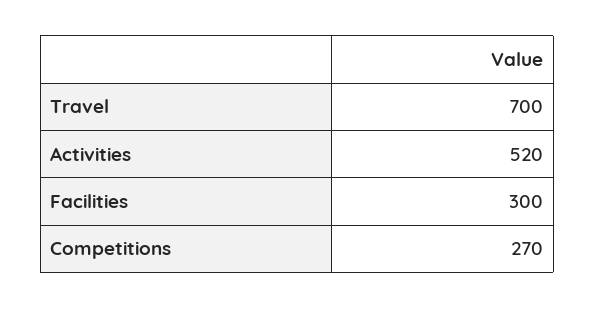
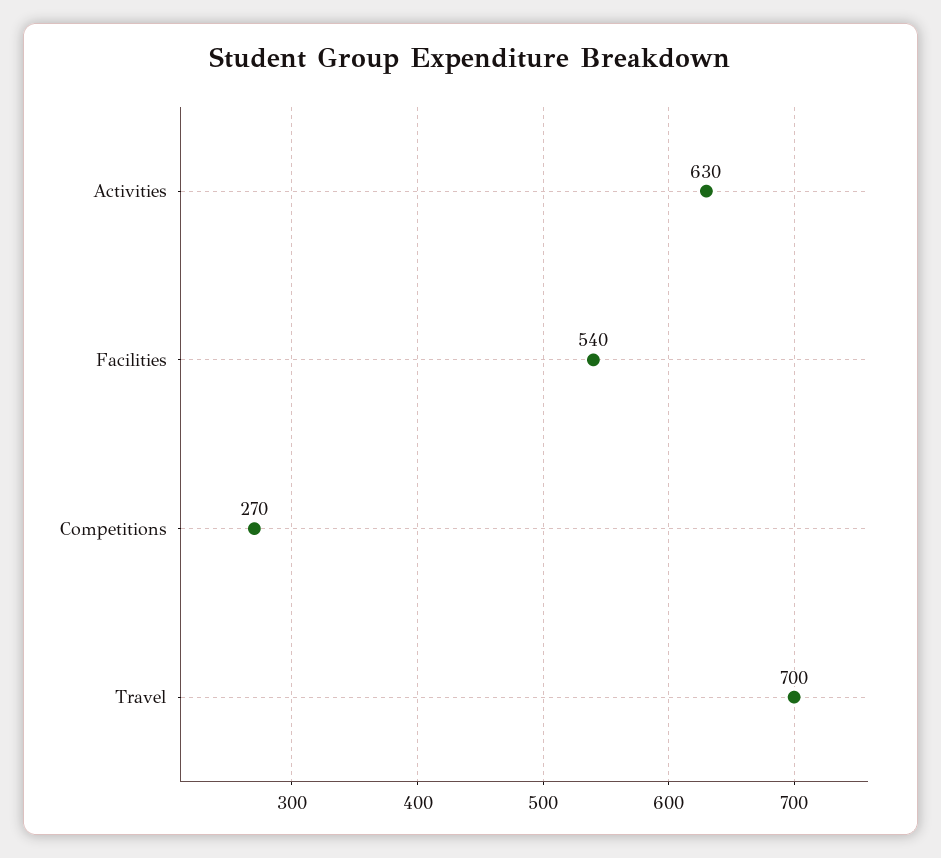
  {
    "Travel": 700,
-   "Activities": 520,
+   "Activities": 630,
-   "Facilities": 300,
+   "Facilities": 540,
    "Competitions": 270
  }

